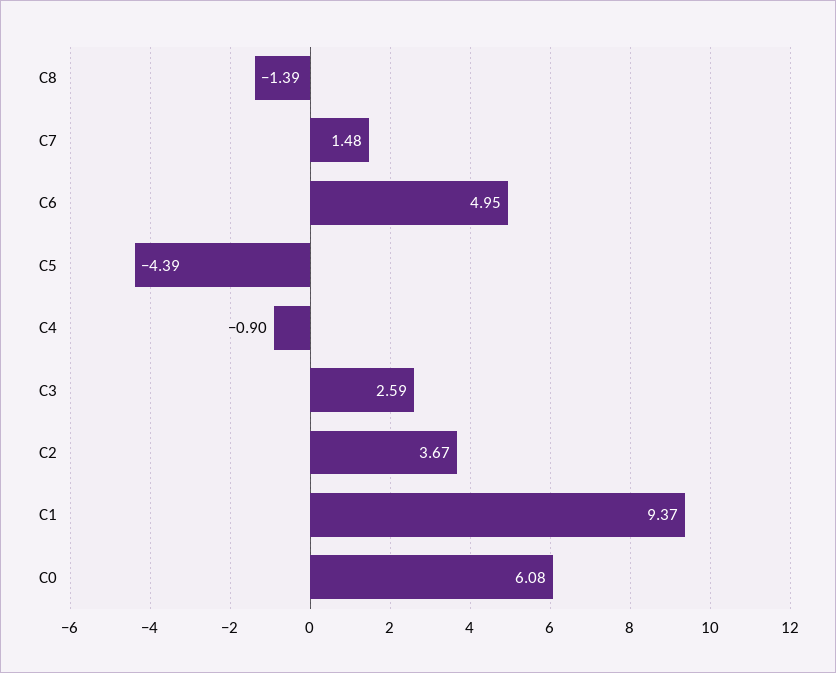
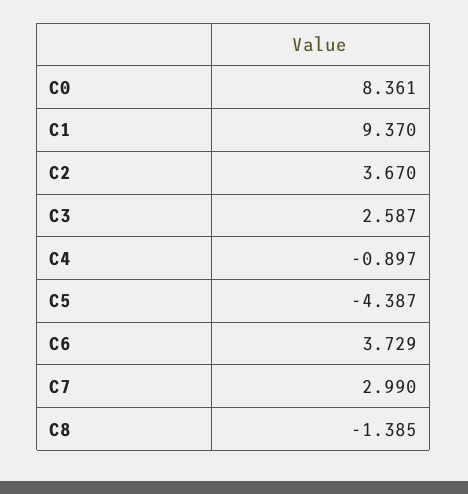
  {
    "C8": -1.385,
-   "C7": 1.48,
+   "C7": 2.99,
-   "C6": 4.95,
+   "C6": 3.729,
    "C5": -4.387,
    "C4": -0.897,
    "C3": 2.587,
    "C2": 3.67,
    "C1": 9.37,
-   "C0": 6.08
+   "C0": 8.361
  }

